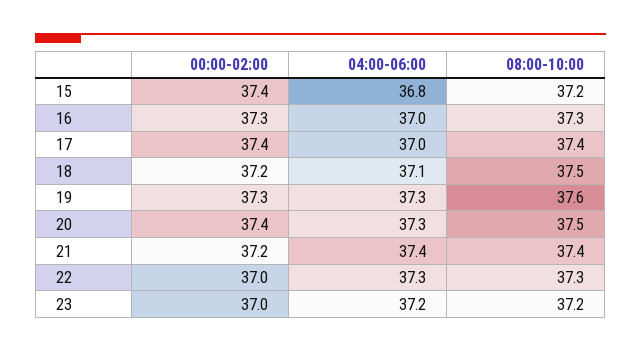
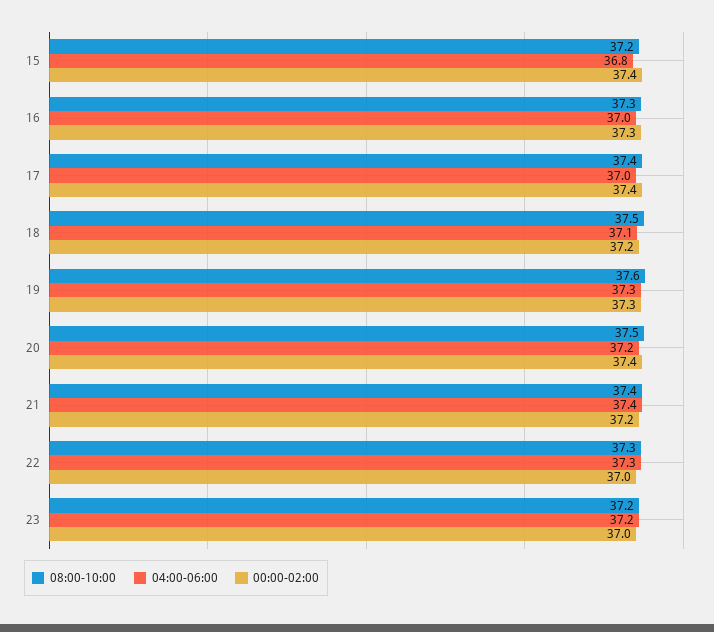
  {
    "00:00-02:00": {
      "15": 37.4,
      "16": 37.3,
      "17": 37.4,
      "18": 37.2,
      "19": 37.3,
      "20": 37.4,
      "21": 37.2,
      "22": 37,
      "23": 37
    },
    "04:00-06:00": {
      "15": 36.8,
      "16": 37,
      "17": 37,
      "18": 37.1,
      "19": 37.3,
-     "20": 37.3,
+     "20": 37.2,
      "21": 37.4,
      "22": 37.3,
      "23": 37.2
    },
    "08:00-10:00": {
      "15": 37.2,
      "16": 37.3,
      "17": 37.4,
      "18": 37.5,
      "19": 37.6,
      "20": 37.5,
      "21": 37.4,
      "22": 37.3,
      "23": 37.2
    }
  }

